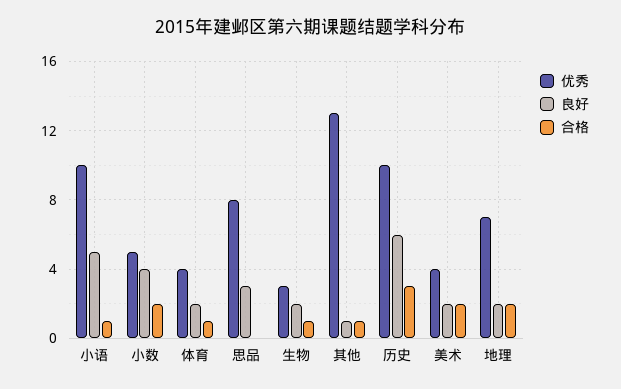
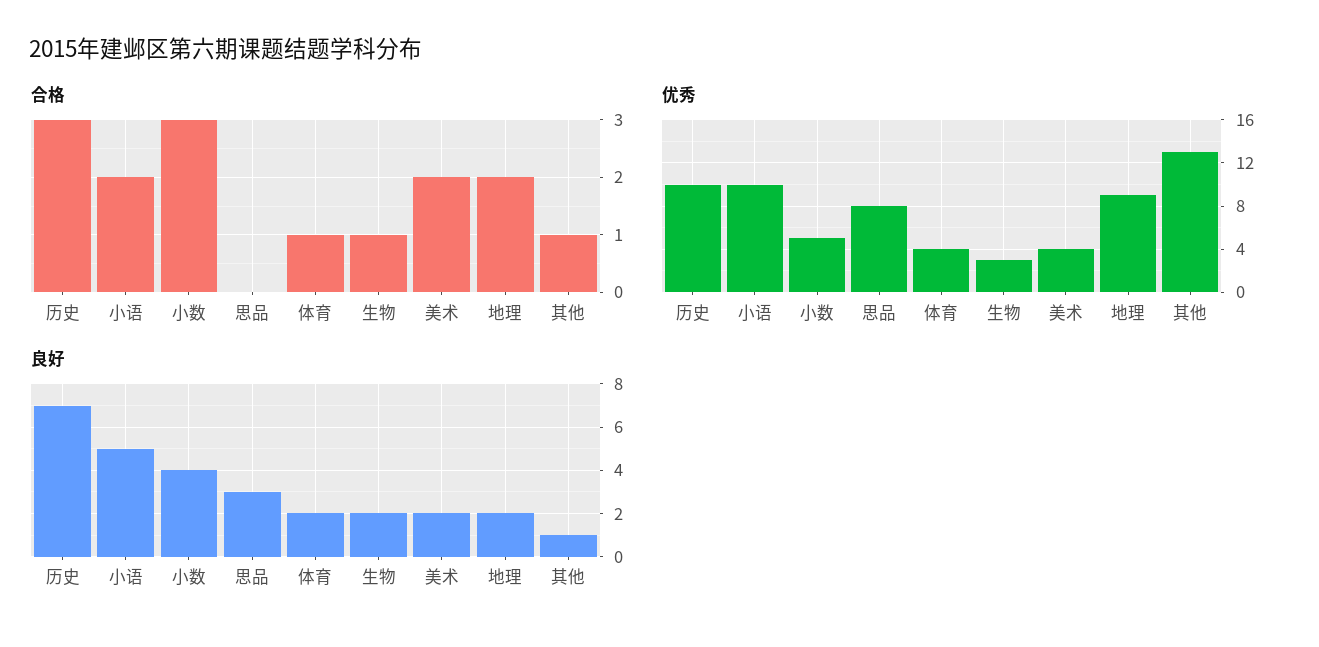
  {
    "优秀": {
      "小语": 10,
      "小数": 5,
      "体育": 4,
      "思品": 8,
      "生物": 3,
      "其他": 13,
      "历史": 10,
      "美术": 4,
-     "地理": 7
+     "地理": 9
    },
    "良好": {
      "小语": 5,
      "小数": 4,
      "体育": 2,
      "思品": 3,
      "生物": 2,
      "其他": 1,
-     "历史": 6,
+     "历史": 7,
      "美术": 2,
      "地理": 2
    },
    "合格": {
-     "小语": 1,
+     "小语": 2,
-     "小数": 2,
+     "小数": 3,
      "体育": 1,
      "思品": 0,
      "生物": 1,
      "其他": 1,
      "历史": 3,
      "美术": 2,
      "地理": 2
    }
  }

